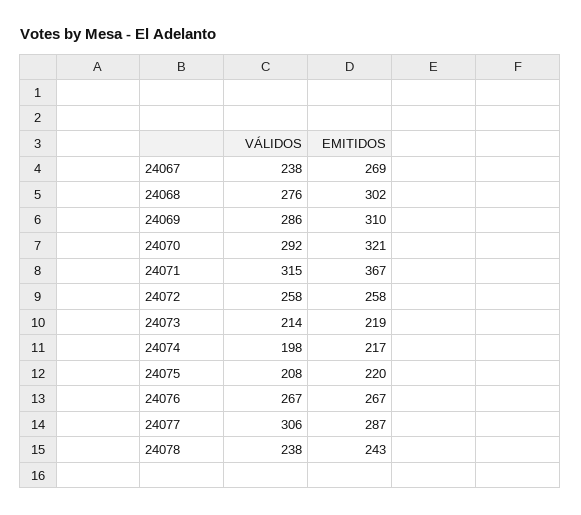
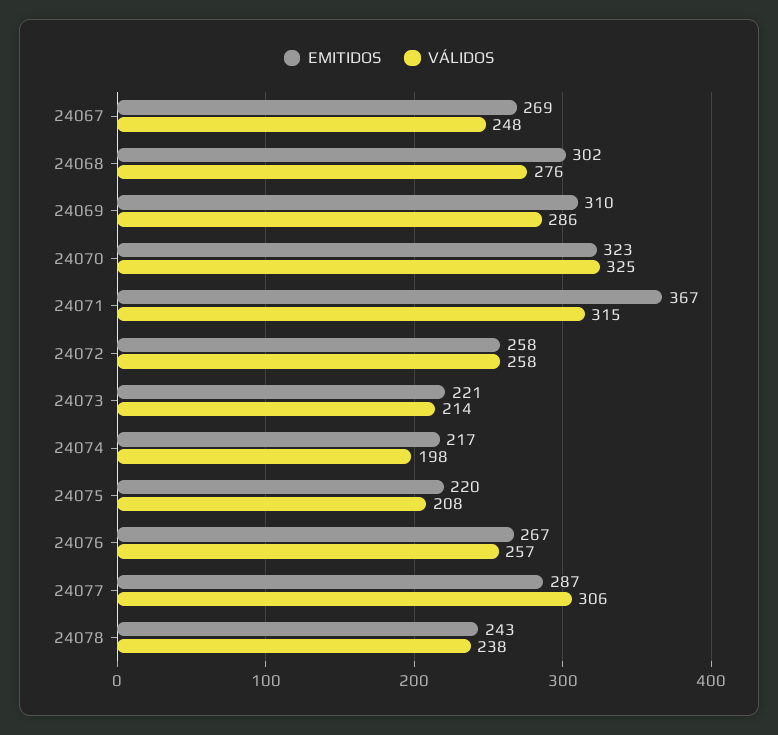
  {
    "VÁLIDOS": {
-     "24067": 238,
+     "24067": 248,
      "24068": 276,
      "24069": 286,
-     "24070": 292,
+     "24070": 325,
      "24071": 315,
      "24072": 258,
      "24073": 214,
      "24074": 198,
      "24075": 208,
-     "24076": 267,
+     "24076": 257,
      "24077": 306,
      "24078": 238
    },
    "EMITIDOS": {
      "24067": 269,
      "24068": 302,
      "24069": 310,
-     "24070": 321,
+     "24070": 323,
      "24071": 367,
      "24072": 258,
-     "24073": 219,
+     "24073": 221,
      "24074": 217,
      "24075": 220,
      "24076": 267,
      "24077": 287,
      "24078": 243
    }
  }

